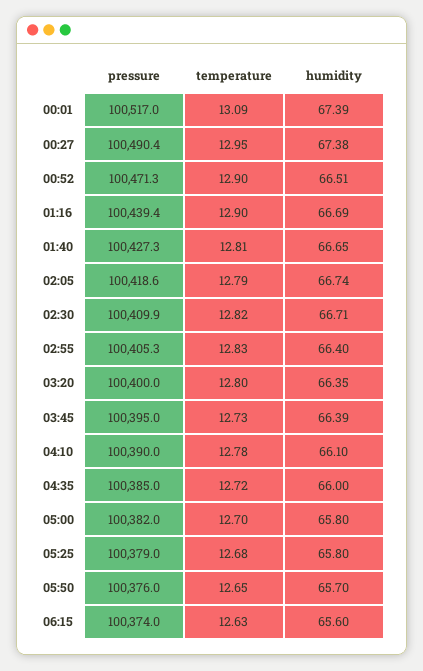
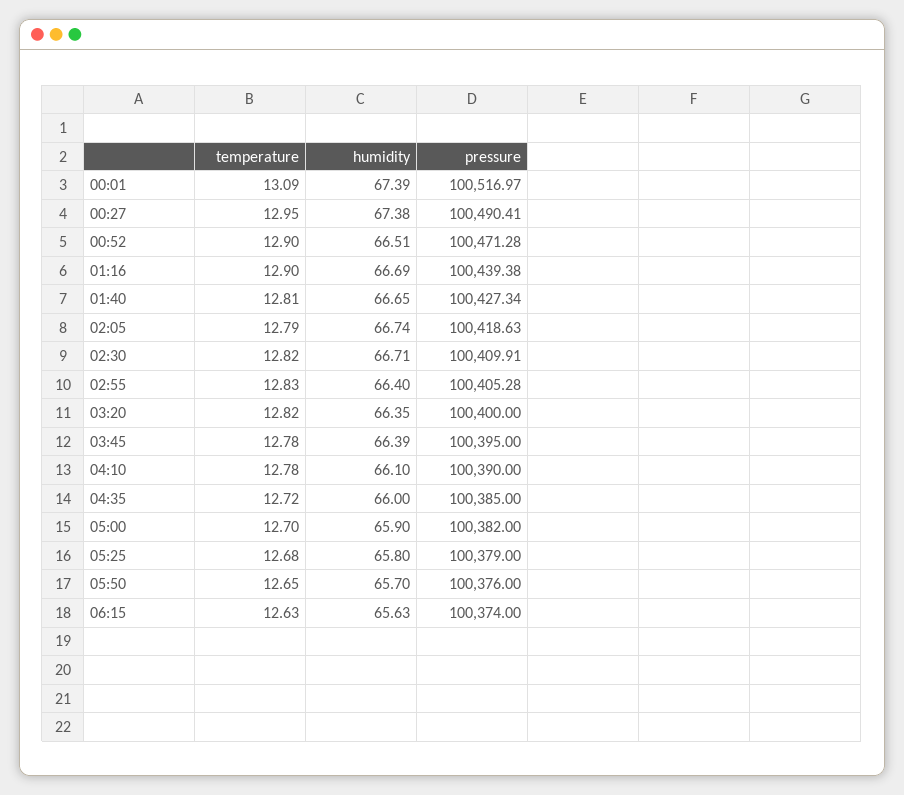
  {
    "pressure": {
      "00:01": 100516.97,
      "00:27": 100490.41,
      "00:52": 100471.28,
      "01:16": 100439.38,
      "01:40": 100427.34,
      "02:05": 100418.63,
      "02:30": 100409.91,
      "02:55": 100405.28,
      "03:20": 100400,
      "03:45": 100395,
      "04:10": 100390,
      "04:35": 100385,
      "05:00": 100382,
      "05:25": 100379,
      "05:50": 100376,
      "06:15": 100374
    },
    "temperature": {
      "00:01": 13.09,
      "00:27": 12.95,
      "00:52": 12.9,
      "01:16": 12.9,
      "01:40": 12.81,
      "02:05": 12.79,
      "02:30": 12.82,
      "02:55": 12.83,
-     "03:20": 12.8,
+     "03:20": 12.82,
-     "03:45": 12.73,
+     "03:45": 12.78,
      "04:10": 12.78,
      "04:35": 12.72,
      "05:00": 12.7,
      "05:25": 12.68,
      "05:50": 12.65,
      "06:15": 12.63
    },
    "humidity": {
      "00:01": 67.39,
      "00:27": 67.38,
      "00:52": 66.51,
      "01:16": 66.69,
      "01:40": 66.65,
      "02:05": 66.74,
      "02:30": 66.71,
      "02:55": 66.4,
      "03:20": 66.35,
      "03:45": 66.39,
      "04:10": 66.1,
      "04:35": 66,
-     "05:00": 65.8,
+     "05:00": 65.9,
      "05:25": 65.8,
      "05:50": 65.7,
-     "06:15": 65.6
+     "06:15": 65.63
    }
  }

